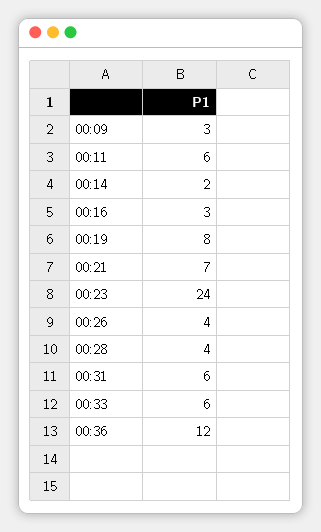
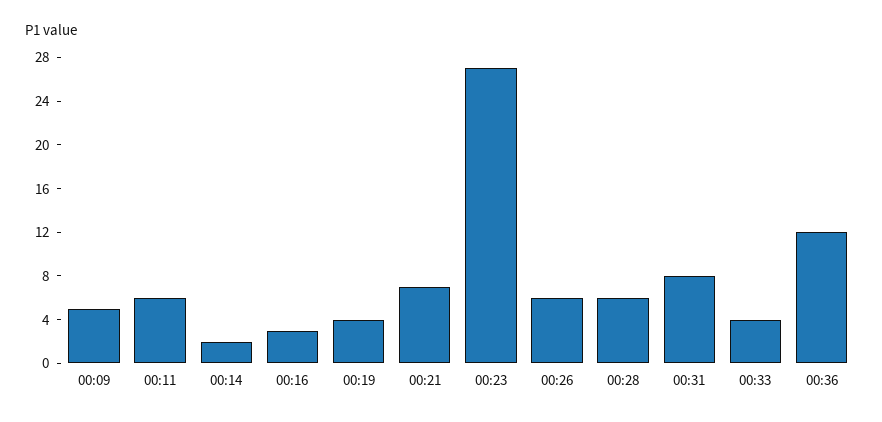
  {
-   "00:09": 3,
+   "00:09": 5,
    "00:11": 6,
    "00:14": 2,
    "00:16": 3,
-   "00:19": 8,
+   "00:19": 4,
    "00:21": 7,
-   "00:23": 24,
+   "00:23": 27,
-   "00:26": 4,
+   "00:26": 6,
-   "00:28": 4,
+   "00:28": 6,
-   "00:31": 6,
+   "00:31": 8,
-   "00:33": 6,
+   "00:33": 4,
    "00:36": 12
  }

